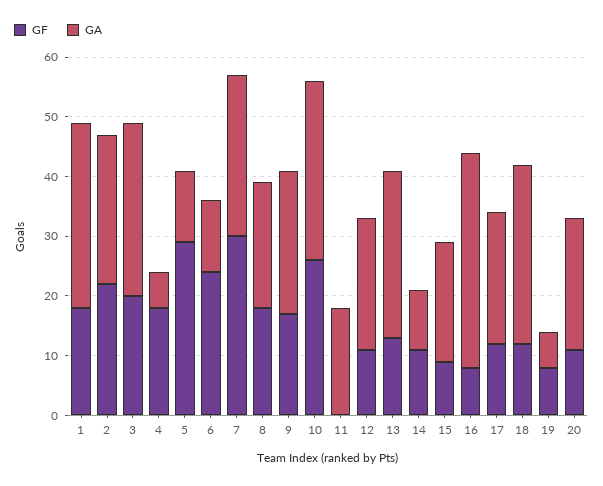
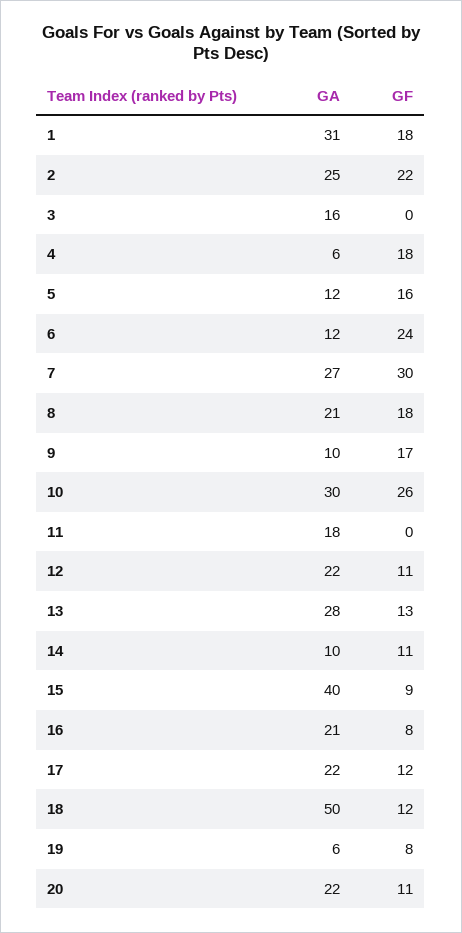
  {
    "GF": {
      "1": 18,
      "2": 22,
-     "3": 20,
+     "3": 0,
      "4": 18,
-     "5": 30,
+     "5": 16,
      "6": 24,
      "7": 30,
      "8": 18,
      "9": 17,
      "10": 26,
      "11": 0,
      "12": 11,
      "13": 13,
      "14": 11,
      "15": 9,
      "16": 8,
      "17": 12,
      "18": 12,
      "19": 8,
      "20": 11
    },
    "GA": {
      "1": 31,
      "2": 25,
-     "3": 30,
+     "3": 16,
      "4": 6,
      "5": 12,
      "6": 12,
      "7": 27,
      "8": 21,
-     "9": 25,
+     "9": 10,
      "10": 30,
      "11": 18,
      "12": 22,
      "13": 28,
      "14": 10,
-     "15": 20,
+     "15": 40,
-     "16": 35,
+     "16": 21,
      "17": 22,
-     "18": 30,
+     "18": 50,
      "19": 6,
      "20": 22
    }
  }

